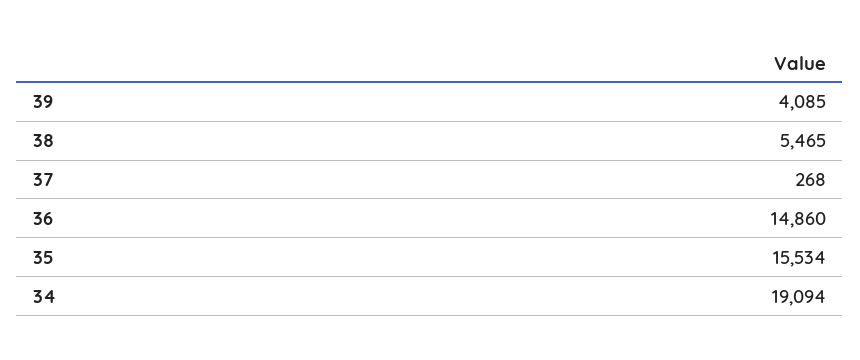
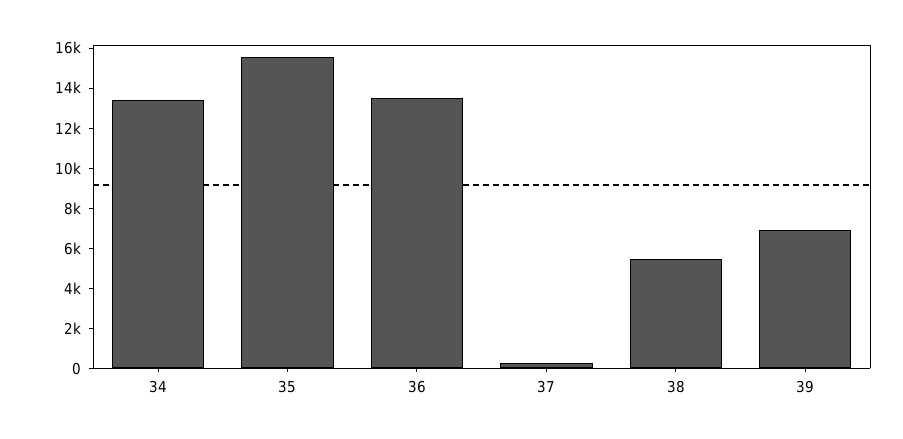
  {
-   "39": 4085,
+   "39": 7000,
    "38": 5465,
    "37": 268,
-   "36": 14860,
+   "36": 13500,
    "35": 15534,
-   "34": 19094
+   "34": 13500
  }

